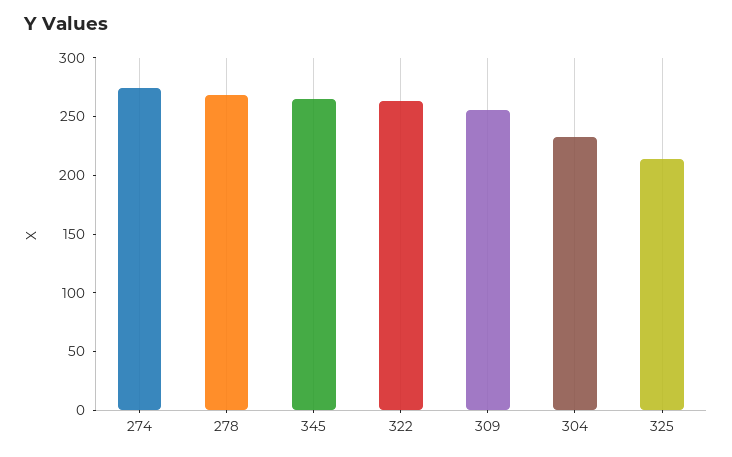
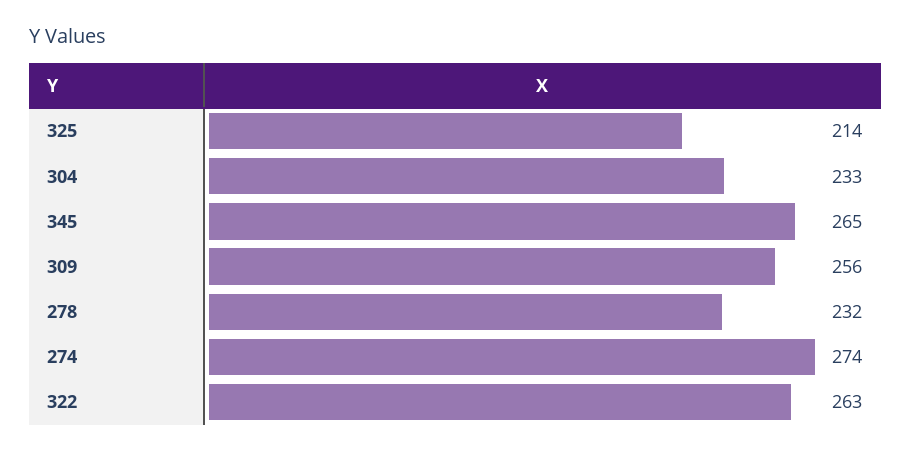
  {
    "274": 274,
-   "278": 270,
+   "278": 232,
    "345": 265,
    "322": 263,
    "309": 256,
    "304": 233,
    "325": 214
  }

